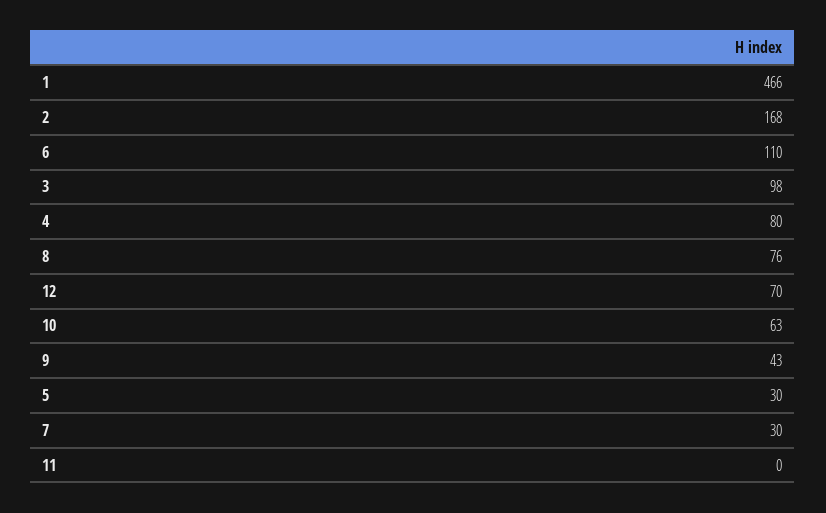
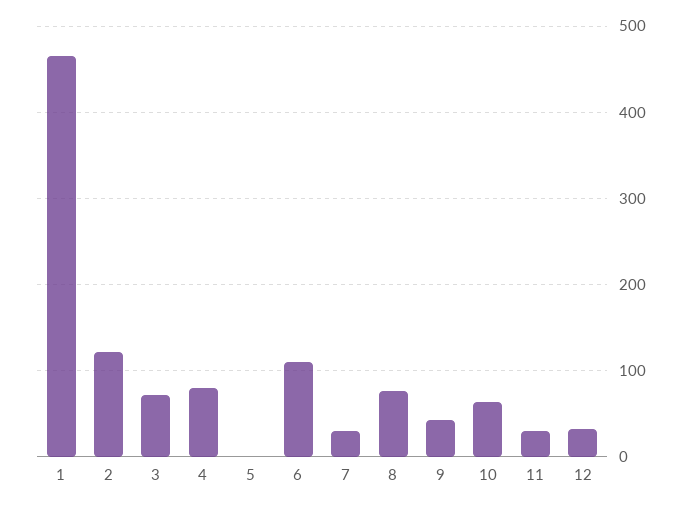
  {
    "1": 466,
-   "2": 168,
+   "2": 120,
    "6": 110,
-   "3": 98,
+   "3": 70,
    "4": 80,
    "8": 76,
-   "12": 70,
+   "12": 30,
    "10": 63,
    "9": 43,
-   "5": 30,
+   "5": 0,
    "7": 30,
-   "11": 0
+   "11": 30
  }

